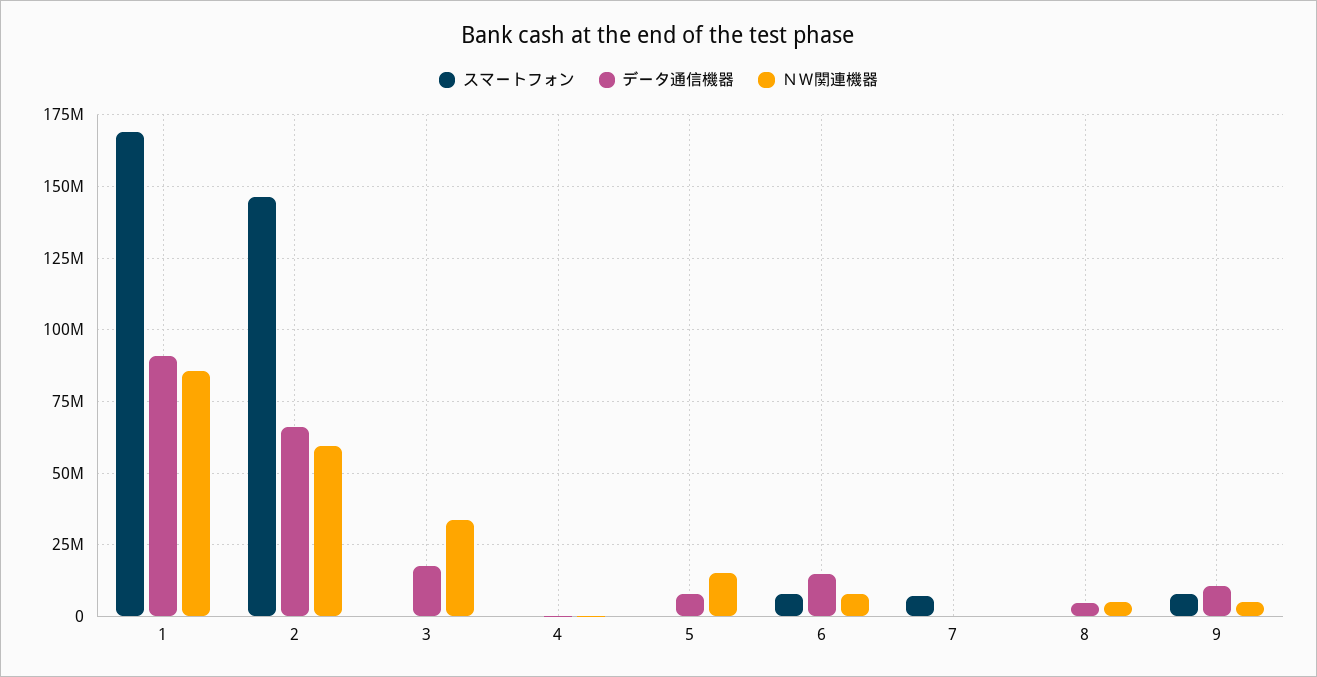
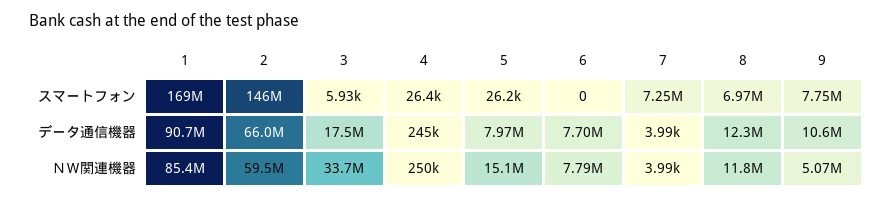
  {
    "スマートフォン": {
      "1": 169000000,
      "2": 146000000,
      "3": 5930,
      "4": 26400,
      "5": 26200,
-     "6": 7500000,
+     "6": 0,
      "7": 7250000,
-     "8": 0,
+     "8": 6970000,
      "9": 7750000
    },
    "データ通信機器": {
      "1": 90700000,
      "2": 66000000,
      "3": 17500000,
      "4": 245000,
      "5": 7970000,
-     "6": 15000000,
+     "6": 7700000,
      "7": 3990,
-     "8": 5000000,
+     "8": 12300000,
      "9": 10600000
    },
    "ＮＷ関連機器": {
      "1": 85400000,
      "2": 59500000,
      "3": 33700000,
      "4": 250000,
      "5": 15100000,
      "6": 7790000,
      "7": 3990,
-     "8": 5000000,
+     "8": 11800000,
      "9": 5070000
    }
  }

